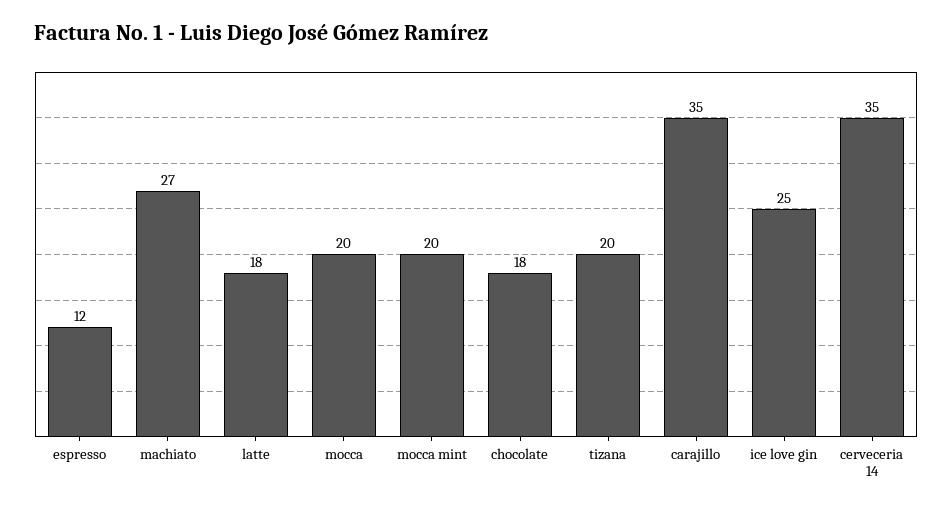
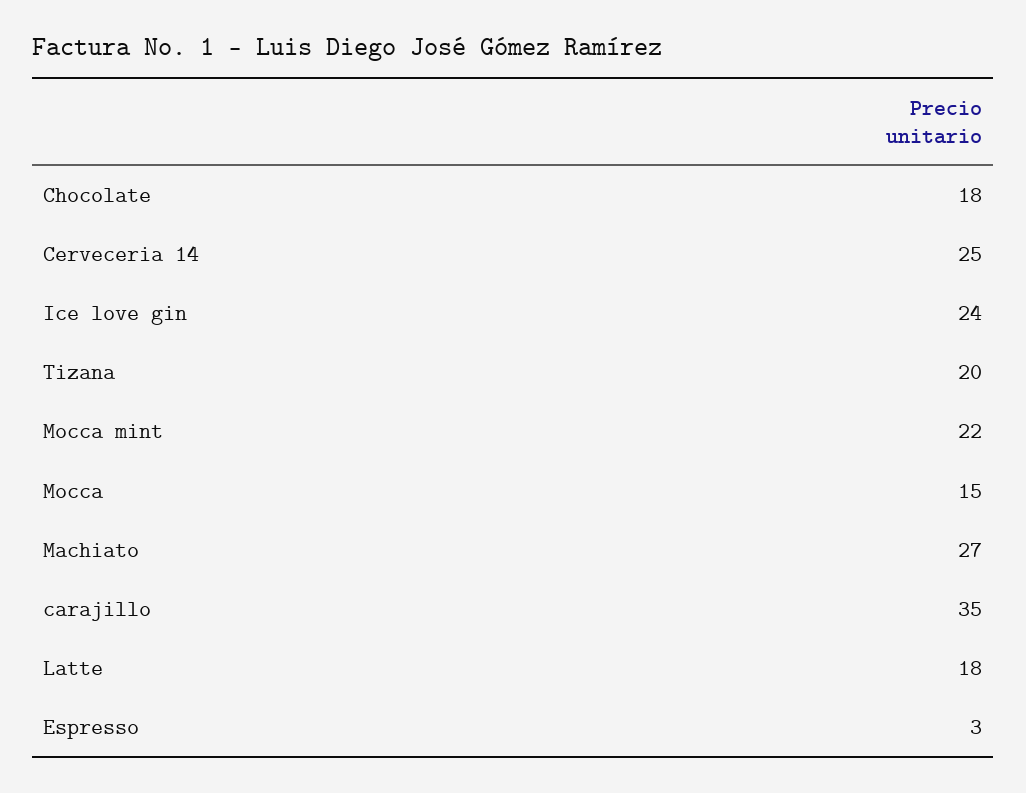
  {
-   "espresso": 12,
+   "espresso": 3,
    "machiato": 27,
    "latte": 18,
-   "mocca": 20,
+   "mocca": 15,
-   "mocca mint": 20,
+   "mocca mint": 22,
    "chocolate": 18,
    "tizana": 20,
    "carajillo": 35,
-   "ice love gin": 25,
+   "ice love gin": 24,
-   "cerveceria 14": 35
+   "cerveceria 14": 25
  }

